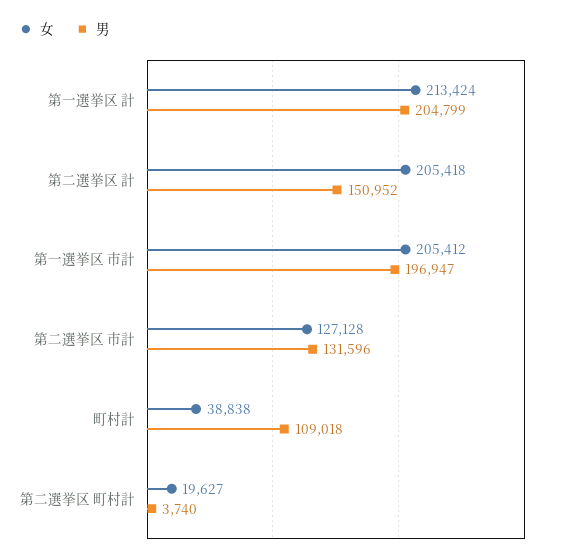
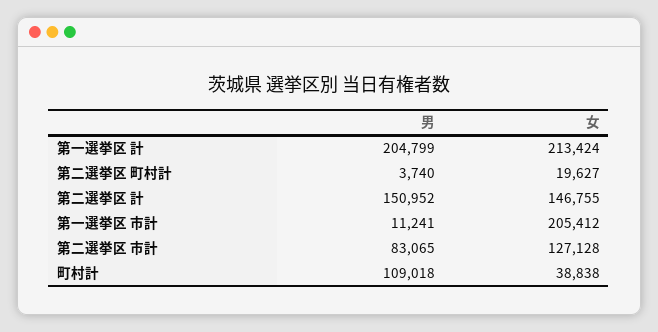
  {
    "女": {
      "第一選挙区 計": 213424,
-     "第二選挙区 計": 205418,
+     "第二選挙区 計": 146755,
      "第一選挙区 市計": 205412,
      "第二選挙区 市計": 127128,
      "町村計": 38838,
      "第二選挙区 町村計": 19627
    },
    "男": {
      "第一選挙区 計": 204799,
      "第二選挙区 計": 150952,
-     "第一選挙区 市計": 196947,
+     "第一選挙区 市計": 11241,
-     "第二選挙区 市計": 131596,
+     "第二選挙区 市計": 83065,
      "町村計": 109018,
      "第二選挙区 町村計": 3740
    }
  }

